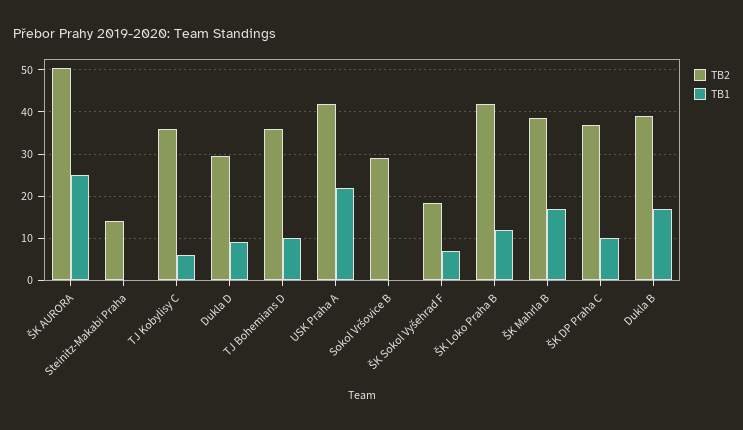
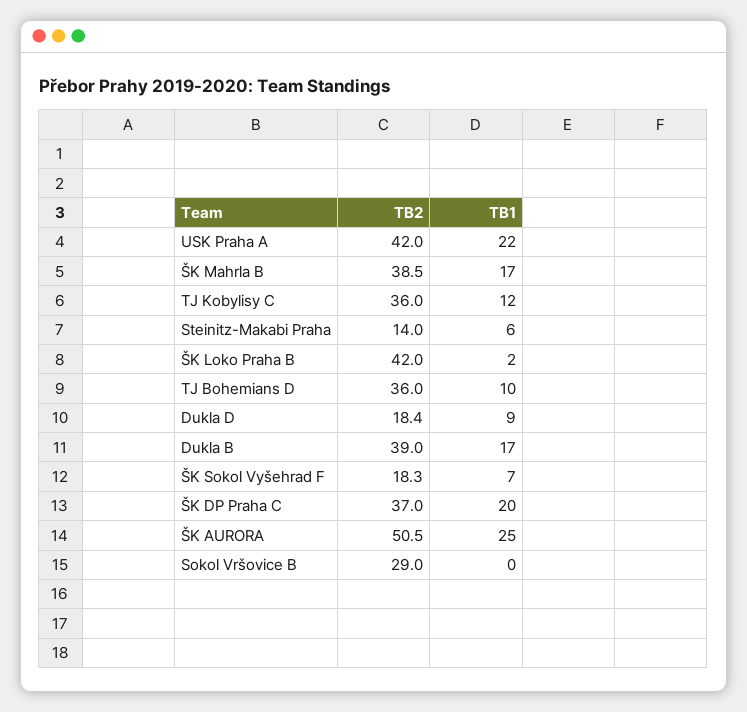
  {
    "TB2": {
      "ŠK AURORA": 50.5,
      "Steinitz-Makabi Praha": 14,
      "TJ Kobylisy C": 36,
-     "Dukla D": 30,
+     "Dukla D": 18.4,
      "TJ Bohemians D": 36,
      "USK Praha A": 42,
      "Sokol Vršovice B": 29,
      "ŠK Sokol Vyšehrad F": 18.3,
      "ŠK Loko Praha B": 42,
      "ŠK Mahrla B": 38.5,
      "ŠK DP Praha C": 37,
      "Dukla B": 39
    },
    "TB1": {
      "ŠK AURORA": 25,
-     "Steinitz-Makabi Praha": 0,
+     "Steinitz-Makabi Praha": 6,
-     "TJ Kobylisy C": 6,
+     "TJ Kobylisy C": 12,
      "Dukla D": 9,
      "TJ Bohemians D": 10,
      "USK Praha A": 22,
      "Sokol Vršovice B": 0,
      "ŠK Sokol Vyšehrad F": 7,
-     "ŠK Loko Praha B": 12,
+     "ŠK Loko Praha B": 2,
      "ŠK Mahrla B": 17,
-     "ŠK DP Praha C": 10,
+     "ŠK DP Praha C": 20,
      "Dukla B": 17
    }
  }

